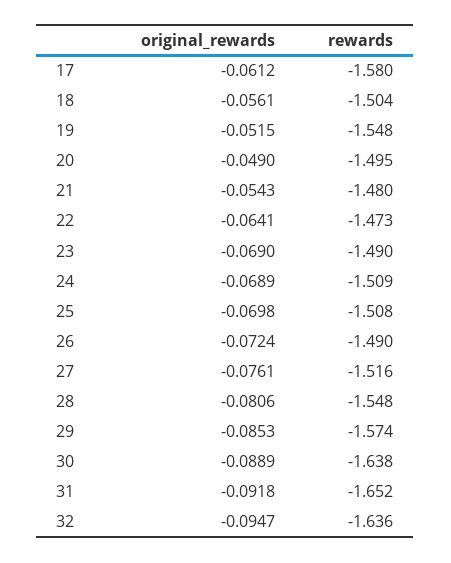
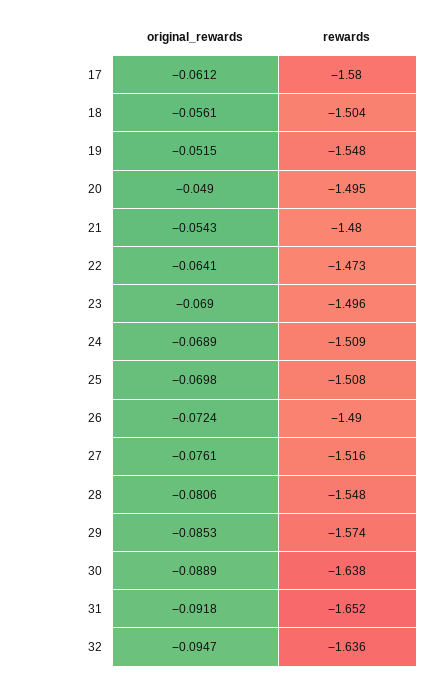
  {
    "original_rewards": {
      "17": -0.0612,
      "18": -0.0561,
      "19": -0.0515,
      "20": -0.049,
      "21": -0.0543,
      "22": -0.0641,
      "23": -0.069,
      "24": -0.0689,
      "25": -0.0698,
      "26": -0.0724,
      "27": -0.0761,
      "28": -0.0806,
      "29": -0.0853,
      "30": -0.0889,
      "31": -0.0918,
      "32": -0.0947
    },
    "rewards": {
      "17": -1.58,
      "18": -1.504,
      "19": -1.548,
      "20": -1.495,
      "21": -1.48,
      "22": -1.473,
-     "23": -1.49,
+     "23": -1.496,
      "24": -1.509,
      "25": -1.508,
      "26": -1.49,
      "27": -1.516,
      "28": -1.548,
      "29": -1.574,
      "30": -1.638,
      "31": -1.652,
      "32": -1.636
    }
  }

